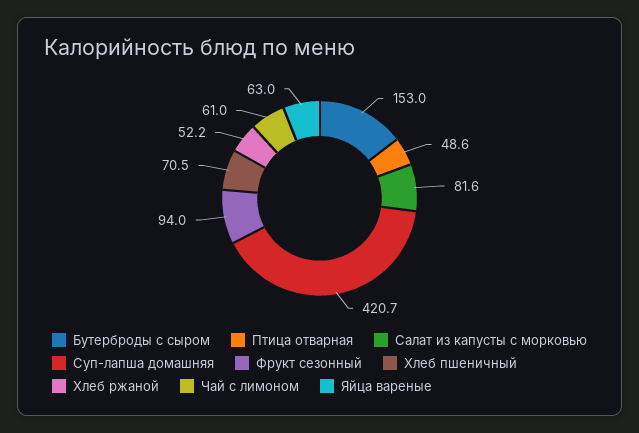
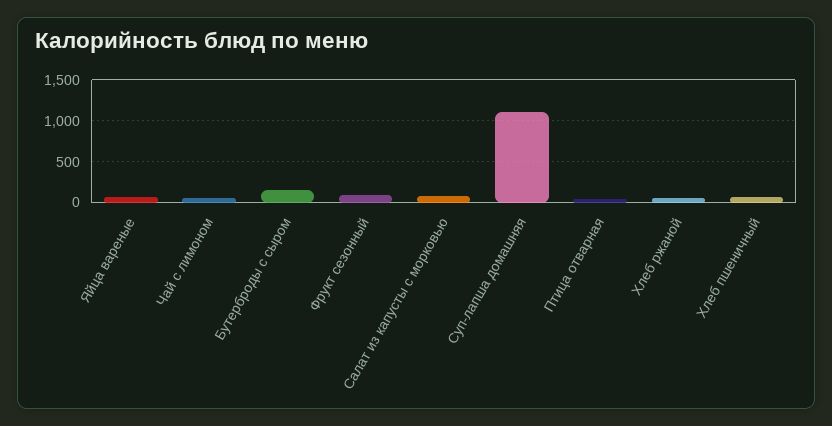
  {
    "Бутерброды с сыром": 153,
    "Птица отварная": 48.6,
    "Салат из капусты с морковью": 81.6,
-   "Суп-лапша домашняя": 420.7,
+   "Суп-лапша домашняя": 1100,
    "Фрукт сезонный": 94,
    "Хлеб пшеничный": 70.5,
    "Хлеб ржаной": 52.2,
    "Чай с лимоном": 61,
    "Яйца вареные": 63
  }

